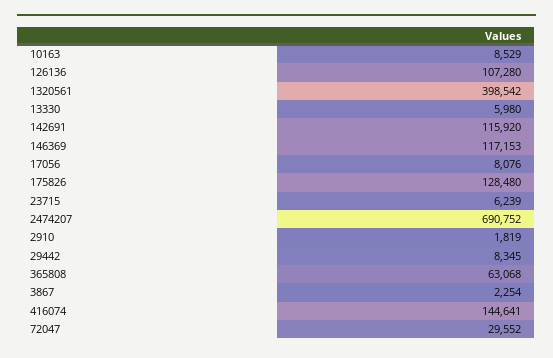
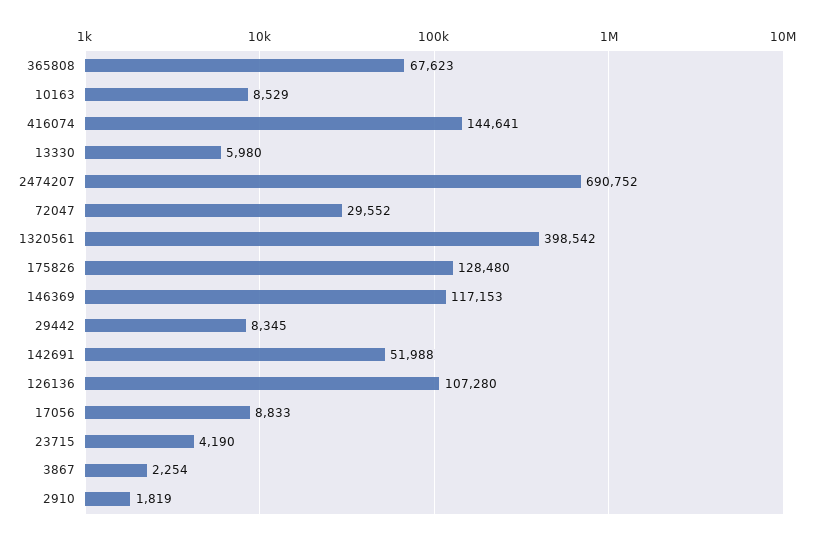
  {
    "10163": 8529,
    "126136": 107280,
    "1320561": 398542,
    "13330": 5980,
-   "142691": 115920,
+   "142691": 51988,
    "146369": 117153,
-   "17056": 8076,
+   "17056": 8833,
    "175826": 128480,
-   "23715": 6239,
+   "23715": 4190,
    "2474207": 690752,
    "2910": 1819,
    "29442": 8345,
-   "365808": 63068,
+   "365808": 67623,
    "3867": 2254,
    "416074": 144641,
    "72047": 29552
  }

